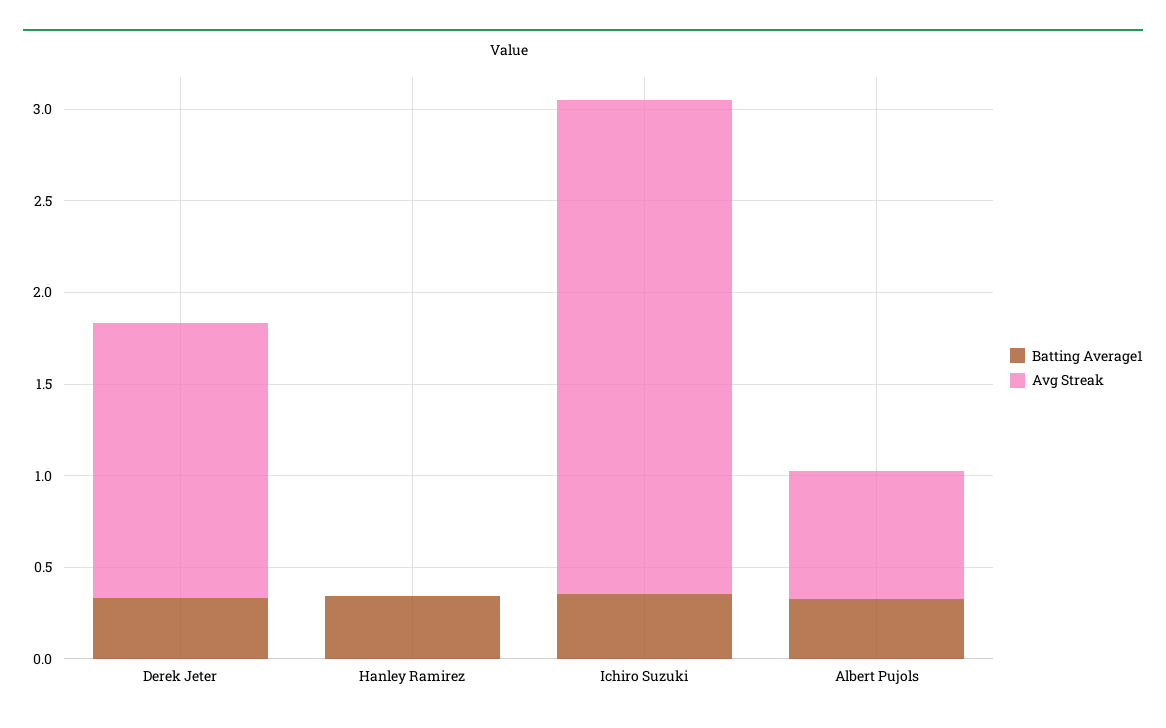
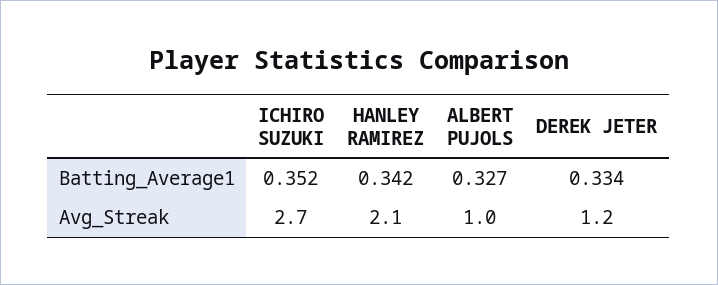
  {
    "Batting Average1": {
      "Derek Jeter": 0.334,
      "Hanley Ramirez": 0.342,
      "Ichiro Suzuki": 0.352,
      "Albert Pujols": 0.327
    },
    "Avg Streak": {
-     "Derek Jeter": 1.5,
+     "Derek Jeter": 1.2,
-     "Hanley Ramirez": 0,
+     "Hanley Ramirez": 2.1,
      "Ichiro Suzuki": 2.7,
-     "Albert Pujols": 0.7
+     "Albert Pujols": 1
    }
  }

